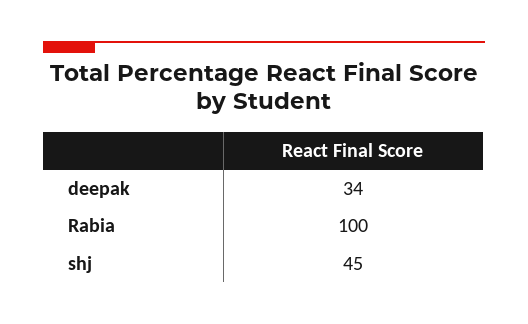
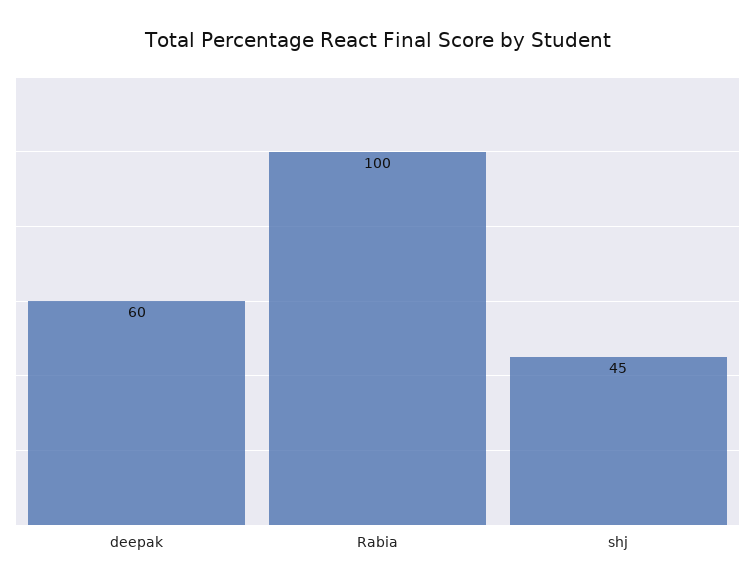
  {
-   "deepak": 34,
+   "deepak": 60,
    "Rabia": 100,
    "shj": 45
  }

